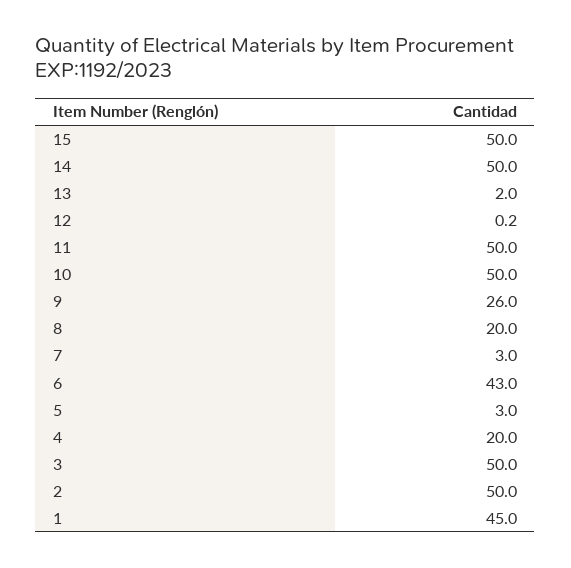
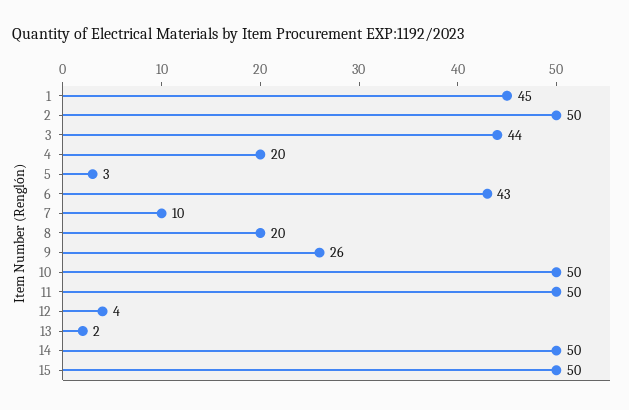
  {
    "15": 50,
    "14": 50,
    "13": 2,
-   "12": 0.2,
+   "12": 4,
    "11": 50,
    "10": 50,
    "9": 26,
    "8": 20,
-   "7": 3,
+   "7": 10,
    "6": 43,
    "5": 3,
    "4": 20,
-   "3": 50,
+   "3": 44,
    "2": 50,
    "1": 45
  }

